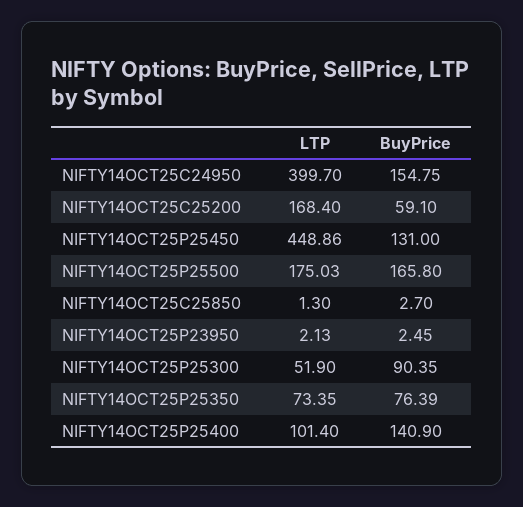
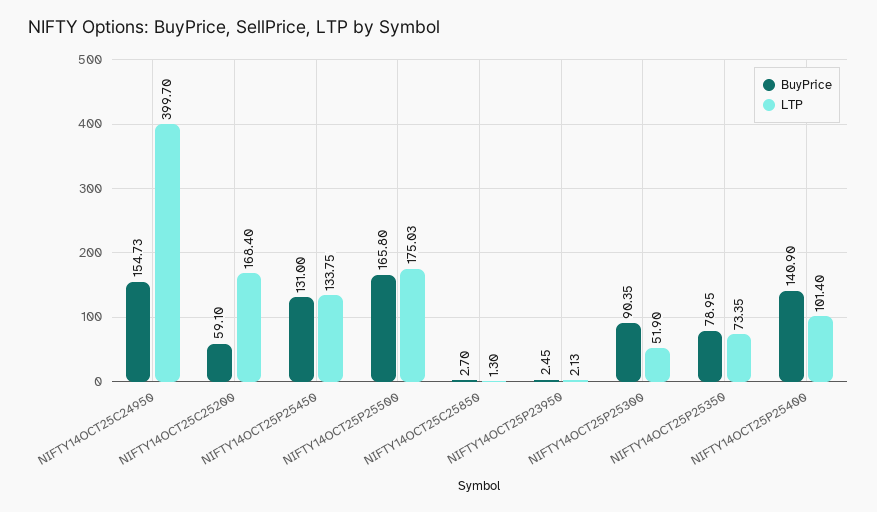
  {
    "LTP": {
      "NIFTY14OCT25C24950": 399.7,
      "NIFTY14OCT25C25200": 168.4,
-     "NIFTY14OCT25P25450": 448.86,
+     "NIFTY14OCT25P25450": 133.75,
      "NIFTY14OCT25P25500": 175.03,
      "NIFTY14OCT25C25850": 1.3,
      "NIFTY14OCT25P23950": 2.13,
      "NIFTY14OCT25P25300": 51.9,
      "NIFTY14OCT25P25350": 73.35,
      "NIFTY14OCT25P25400": 101.4
    },
    "BuyPrice": {
-     "NIFTY14OCT25C24950": 154.75,
+     "NIFTY14OCT25C24950": 154.73,
      "NIFTY14OCT25C25200": 59.1,
      "NIFTY14OCT25P25450": 131,
      "NIFTY14OCT25P25500": 165.8,
      "NIFTY14OCT25C25850": 2.7,
      "NIFTY14OCT25P23950": 2.45,
      "NIFTY14OCT25P25300": 90.35,
-     "NIFTY14OCT25P25350": 76.39,
+     "NIFTY14OCT25P25350": 78.95,
      "NIFTY14OCT25P25400": 140.9
    }
  }

